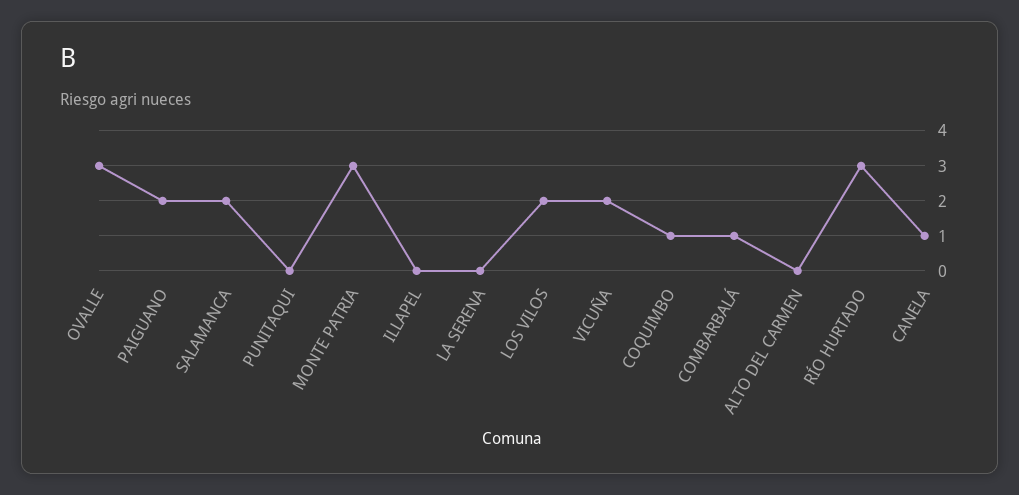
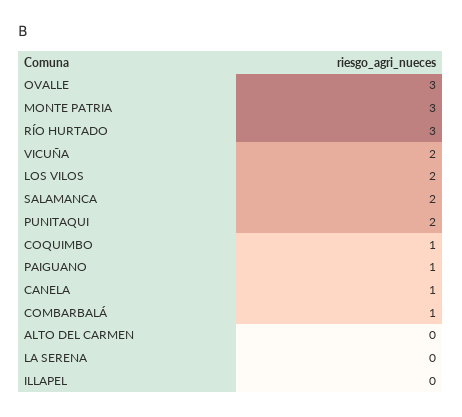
  {
    "OVALLE": 3,
-   "PAIGUANO": 2,
+   "PAIGUANO": 1,
    "SALAMANCA": 2,
-   "PUNITAQUI": 0,
+   "PUNITAQUI": 2,
    "MONTE PATRIA": 3,
    "ILLAPEL": 0,
    "LA SERENA": 0,
    "LOS VILOS": 2,
    "VICUÑA": 2,
    "COQUIMBO": 1,
    "COMBARBALÁ": 1,
    "ALTO DEL CARMEN": 0,
    "RÍO HURTADO": 3,
    "CANELA": 1
  }

